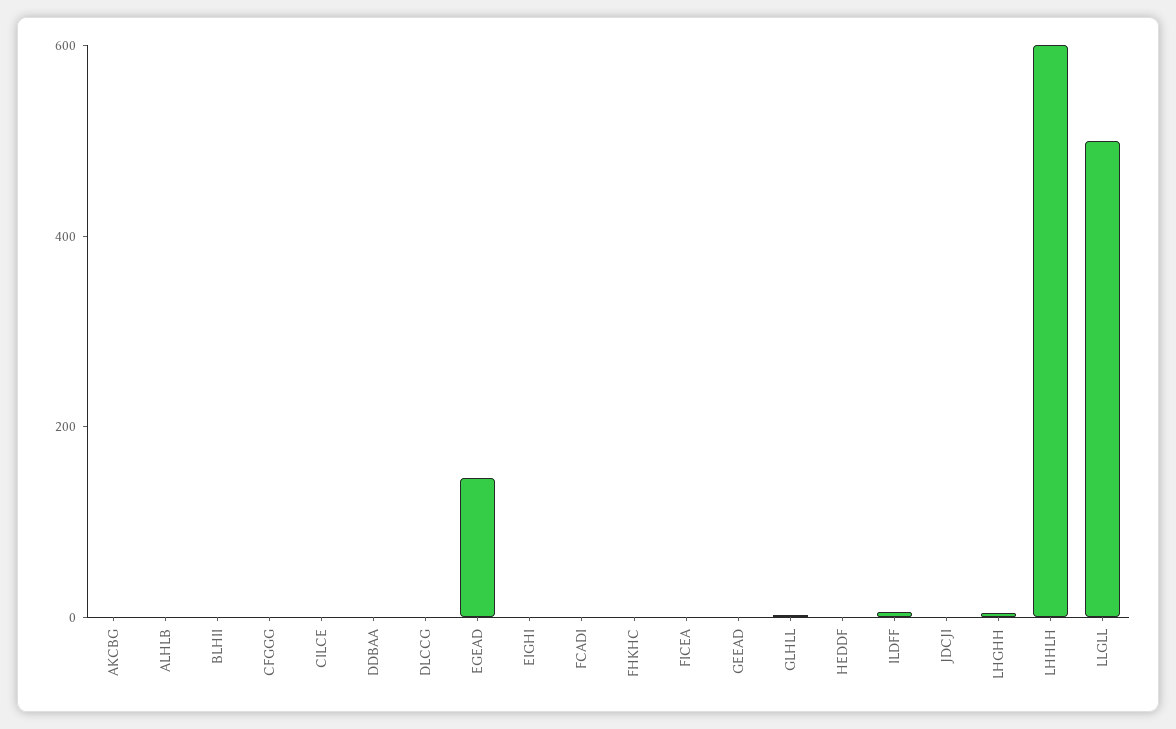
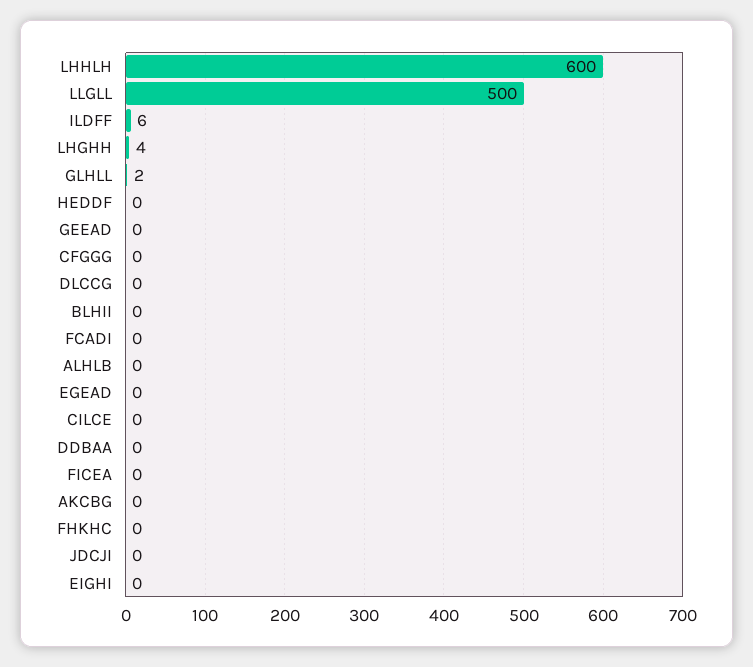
  {
    "AKCBG": 0,
    "ALHLB": 0,
    "BLHII": 0,
    "CFGGG": 0,
    "CILCE": 0,
    "DDBAA": 0,
    "DLCCG": 0,
-   "EGEAD": 150,
+   "EGEAD": 0,
    "EIGHI": 0,
    "FCADI": 0,
    "FHKHC": 0,
    "FICEA": 0,
    "GEEAD": 0,
    "GLHLL": 2,
    "HEDDF": 0,
    "ILDFF": 6,
    "JDCJI": 0,
    "LHGHH": 4,
    "LHHLH": 600,
    "LLGLL": 500
  }

